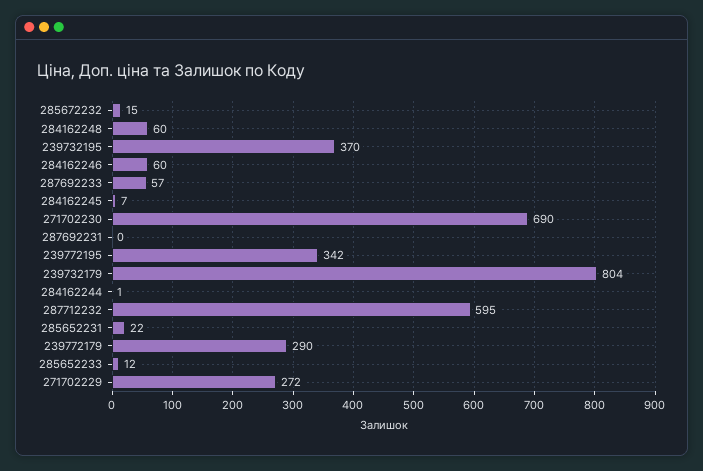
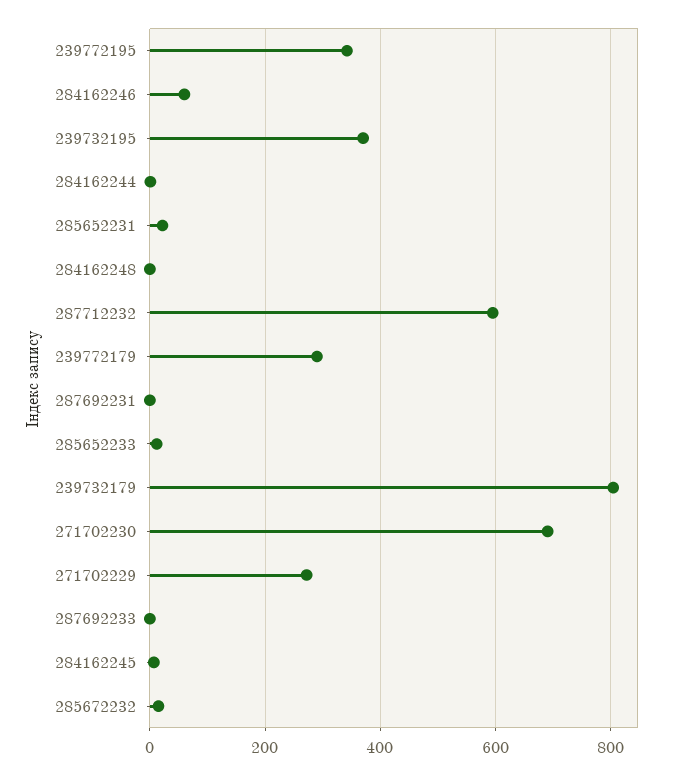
  {
    "285672232": 15,
-   "284162248": 60,
+   "284162248": 0,
    "239732195": 370,
    "284162246": 60,
-   "287692233": 57,
+   "287692233": 0,
    "284162245": 7,
    "271702230": 690,
    "287692231": 0,
    "239772195": 342,
    "239732179": 804,
    "284162244": 1,
    "287712232": 595,
    "285652231": 22,
    "239772179": 290,
    "285652233": 12,
    "271702229": 272
  }

